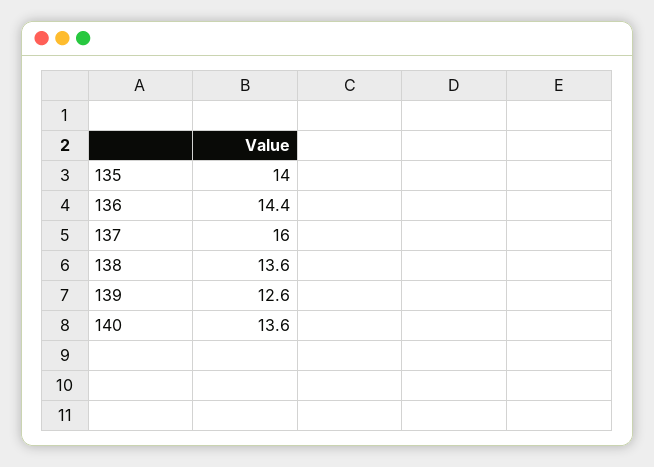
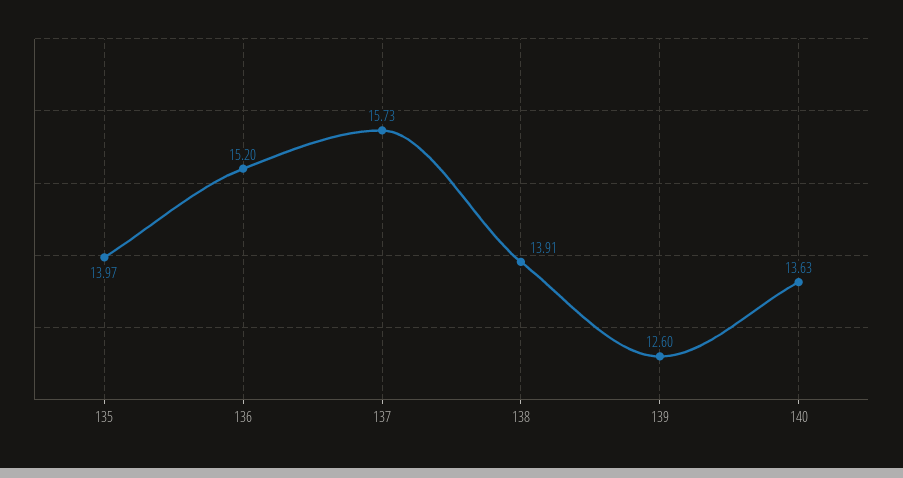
  {
    "135": 13.97,
-   "136": 14.4,
+   "136": 15.2,
-   "137": 16,
+   "137": 15.73,
-   "138": 13.6,
+   "138": 13.91,
    "139": 12.6,
    "140": 13.63
  }

